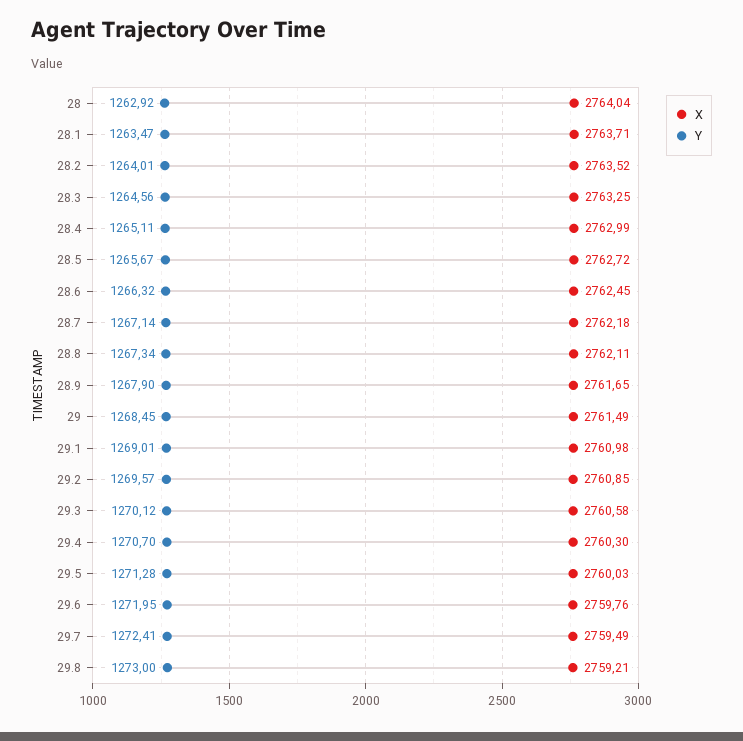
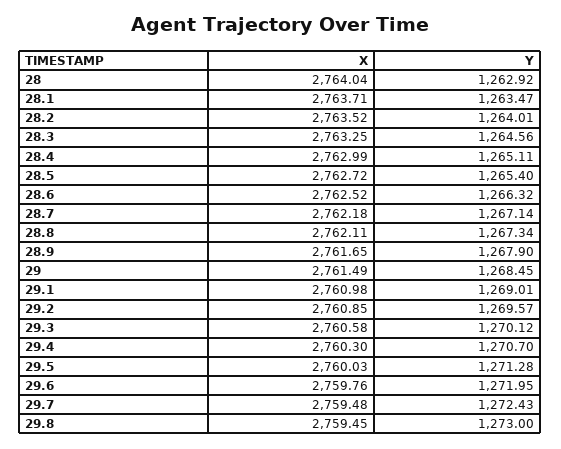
  {
    "X": {
      "28": 2764.04,
      "28.1": 2763.71,
      "28.2": 2763.52,
      "28.3": 2763.25,
      "28.4": 2762.99,
      "28.5": 2762.72,
-     "28.6": 2762.45,
+     "28.6": 2762.52,
      "28.7": 2762.18,
      "28.8": 2762.11,
      "28.9": 2761.65,
      "29": 2761.49,
      "29.1": 2760.98,
      "29.2": 2760.85,
      "29.3": 2760.58,
      "29.4": 2760.3,
      "29.5": 2760.03,
      "29.6": 2759.76,
-     "29.7": 2759.49,
+     "29.7": 2759.48,
-     "29.8": 2759.21
+     "29.8": 2759.45
    },
    "Y": {
      "28": 1262.92,
      "28.1": 1263.47,
      "28.2": 1264.01,
      "28.3": 1264.56,
      "28.4": 1265.11,
-     "28.5": 1265.67,
+     "28.5": 1265.4,
      "28.6": 1266.32,
      "28.7": 1267.14,
      "28.8": 1267.34,
      "28.9": 1267.9,
      "29": 1268.45,
      "29.1": 1269.01,
      "29.2": 1269.57,
      "29.3": 1270.12,
      "29.4": 1270.7,
      "29.5": 1271.28,
      "29.6": 1271.95,
-     "29.7": 1272.41,
+     "29.7": 1272.43,
      "29.8": 1273
    }
  }

